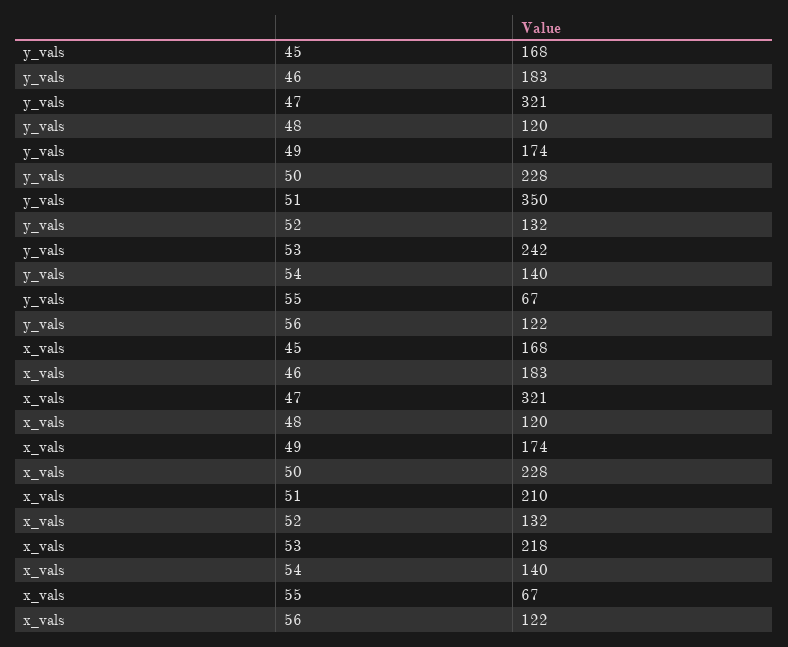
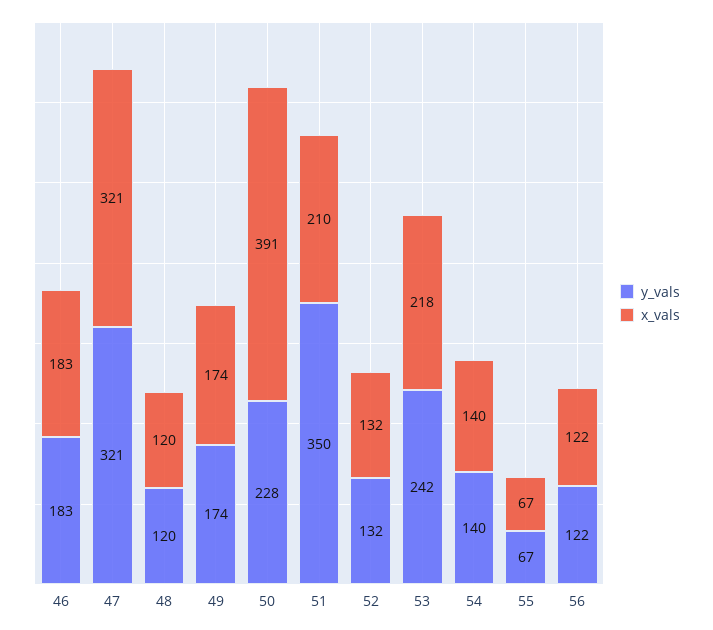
  {
    "y_vals": {
-     "45": 168,
      "46": 183,
      "47": 321,
      "48": 120,
      "49": 174,
      "50": 228,
      "51": 350,
      "52": 132,
      "53": 242,
      "54": 140,
      "55": 67,
      "56": 122
    },
    "x_vals": {
-     "45": 168,
      "46": 183,
      "47": 321,
      "48": 120,
      "49": 174,
-     "50": 228,
+     "50": 391,
      "51": 210,
      "52": 132,
      "53": 218,
      "54": 140,
      "55": 67,
      "56": 122
    }
  }

